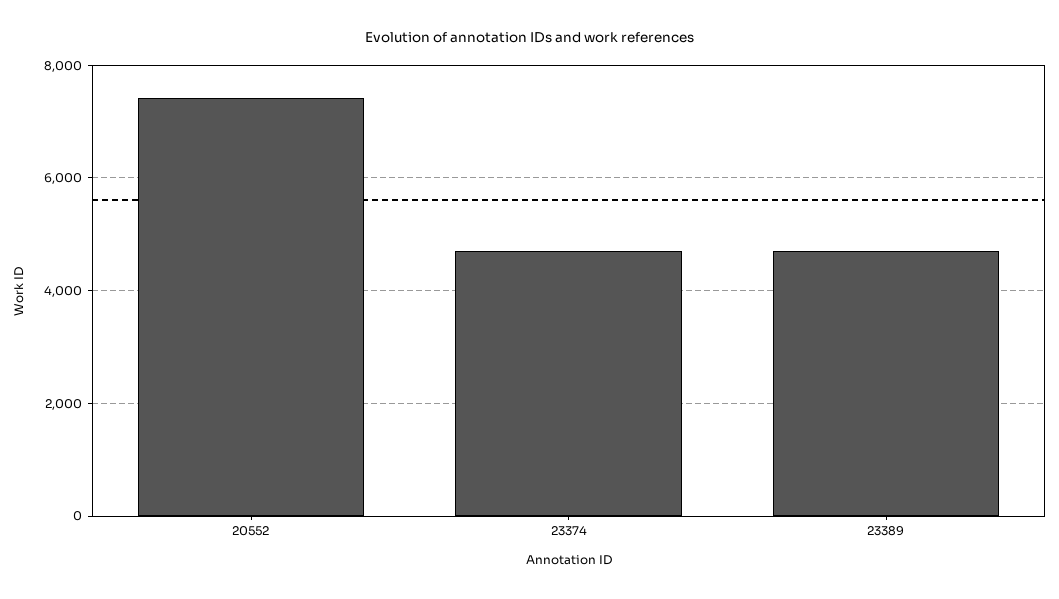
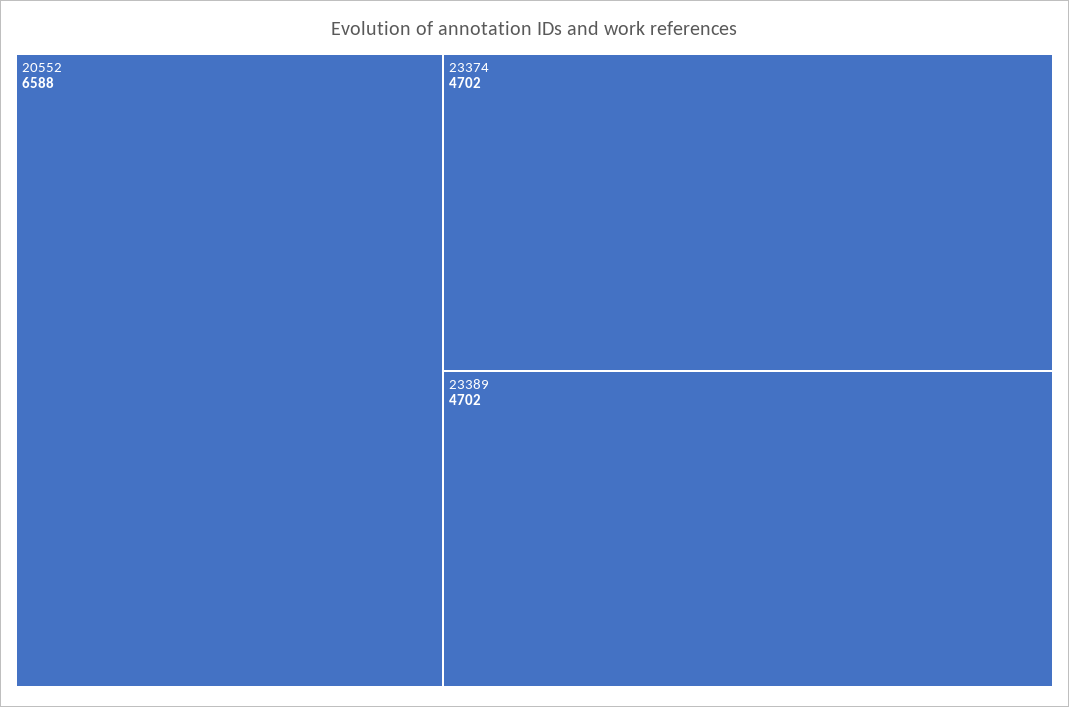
  {
-   "20552": 7400,
+   "20552": 6588,
    "23374": 4702,
    "23389": 4702
  }

